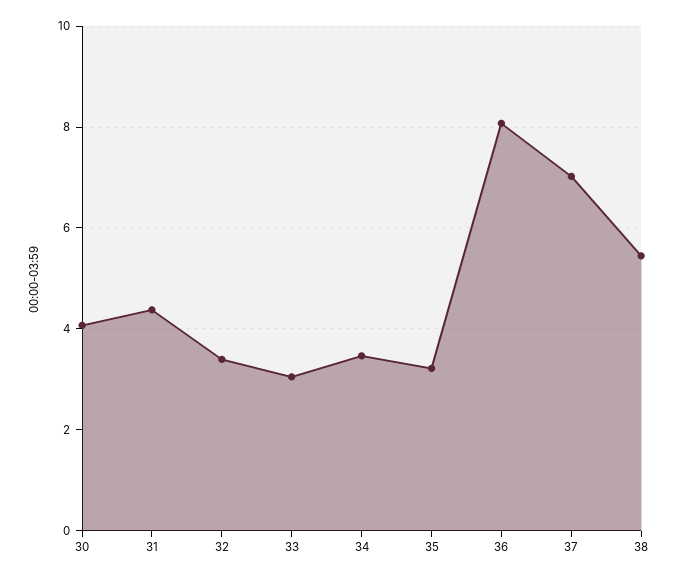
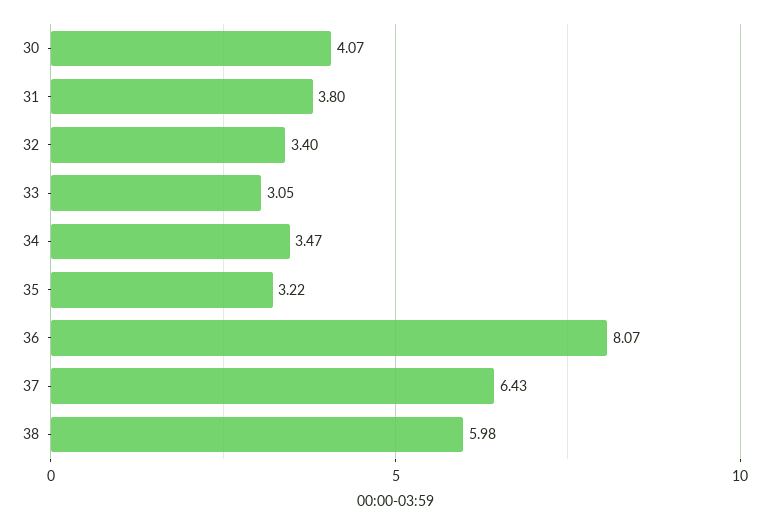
  {
    "30": 4.07,
-   "31": 4.4,
+   "31": 3.8,
    "32": 3.4,
    "33": 3.05,
    "34": 3.47,
    "35": 3.22,
    "36": 8.07,
-   "37": 7,
+   "37": 6.43,
-   "38": 5.4
+   "38": 5.98
  }

